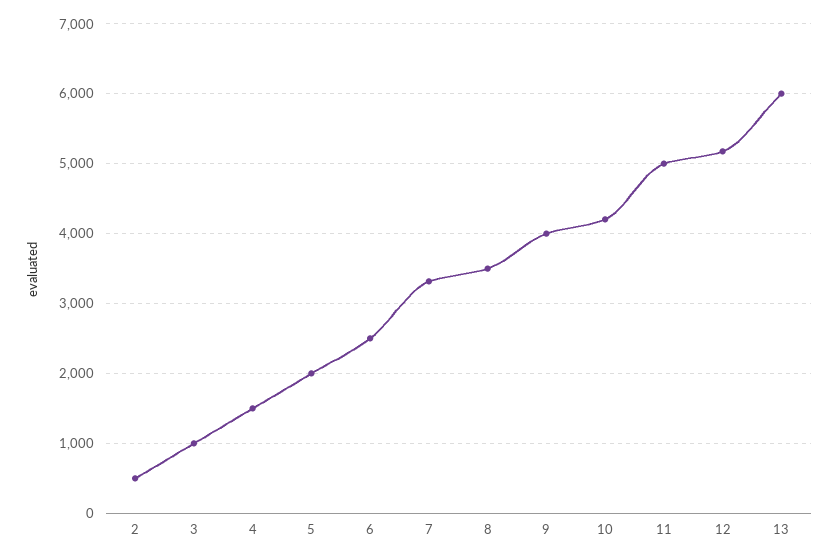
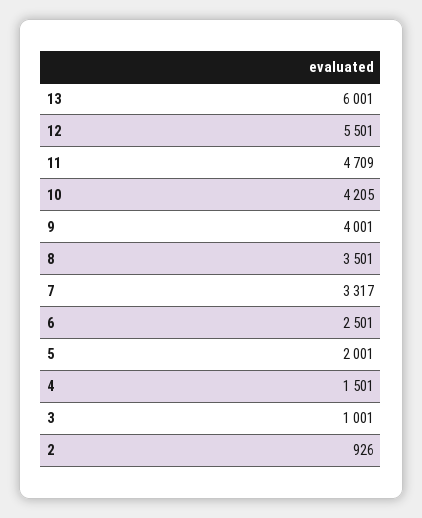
  {
-   "2": 500,
+   "2": 926,
    "3": 1001,
    "4": 1501,
    "5": 2001,
    "6": 2501,
    "7": 3317,
    "8": 3501,
    "9": 4001,
    "10": 4205,
-   "11": 5000,
+   "11": 4709,
-   "12": 5200,
+   "12": 5501,
    "13": 6001
  }

